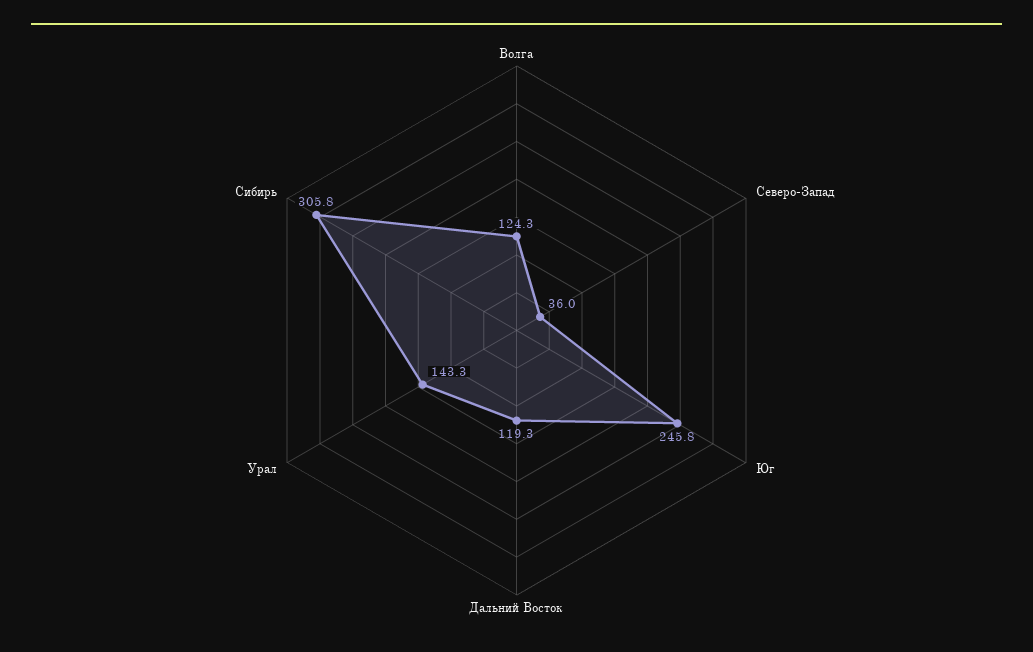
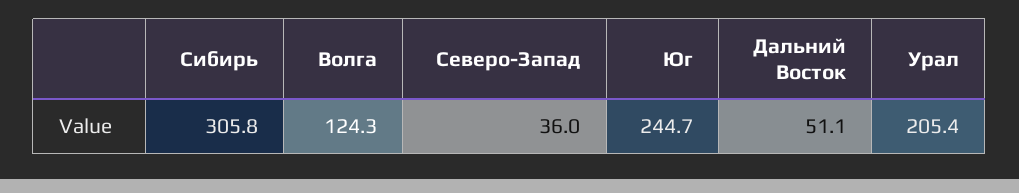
  {
    "Волга": 124.3,
    "Северо-Запад": 36,
-   "Юг": 245.8,
+   "Юг": 244.7,
-   "Дальний Восток": 119.3,
+   "Дальний Восток": 51.1,
-   "Урал": 143.3,
+   "Урал": 205.4,
    "Сибирь": 305.8
  }

